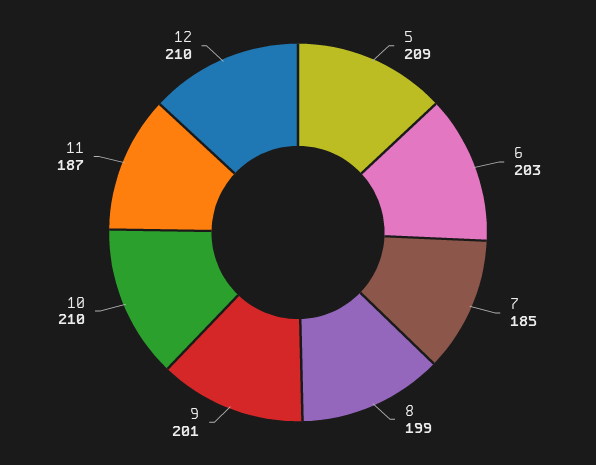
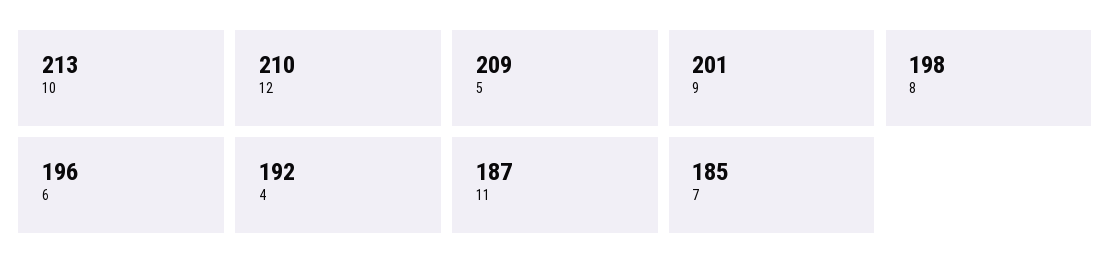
  {
    "5": 209,
-   "6": 203,
+   "6": 196,
    "7": 185,
-   "8": 199,
+   "8": 198,
    "9": 201,
-   "10": 210,
+   "10": 213,
    "11": 187,
-   "12": 210
+   "12": 210,
+   "4": 192
  }

